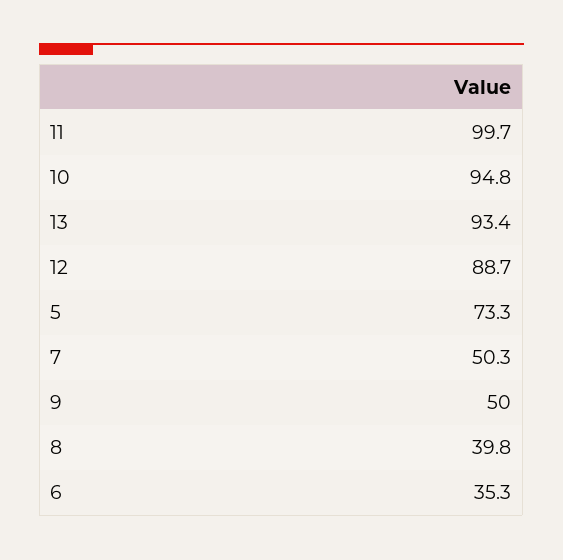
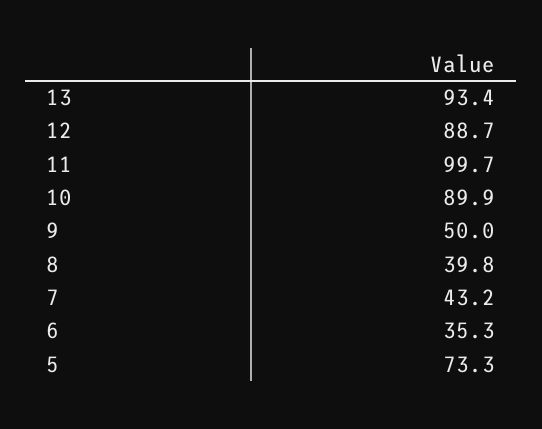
  {
    "11": 99.7,
-   "10": 94.8,
+   "10": 89.9,
    "13": 93.4,
    "12": 88.7,
    "5": 73.3,
-   "7": 50.3,
+   "7": 43.2,
    "9": 50,
    "8": 39.8,
    "6": 35.3
  }

